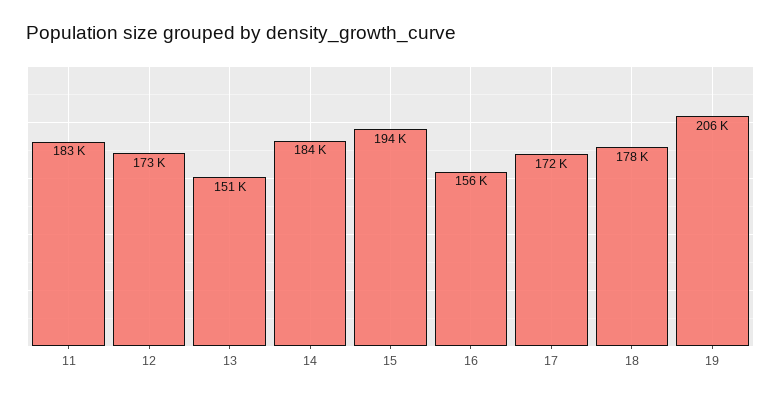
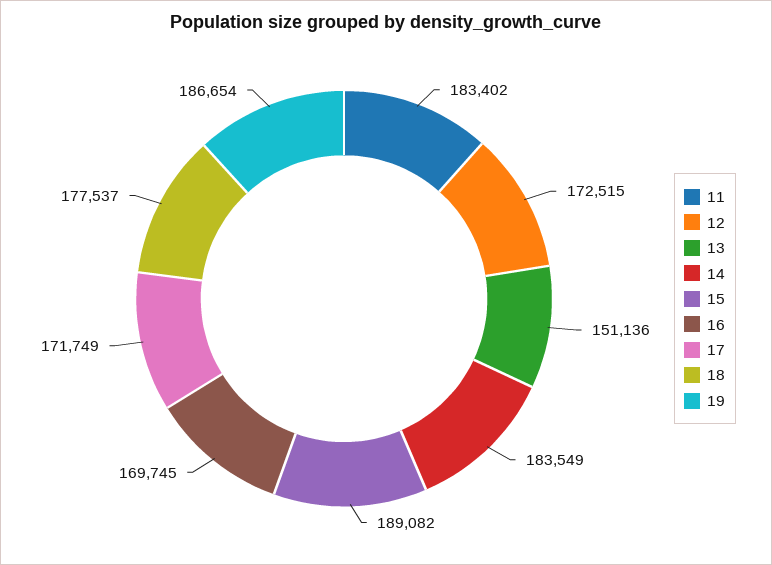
  {
    "11": 183402,
    "12": 172515,
    "13": 151136,
    "14": 183549,
-   "15": 194000,
+   "15": 189082,
-   "16": 156000,
+   "16": 169745,
    "17": 171749,
    "18": 177537,
-   "19": 206000
+   "19": 186654
  }

